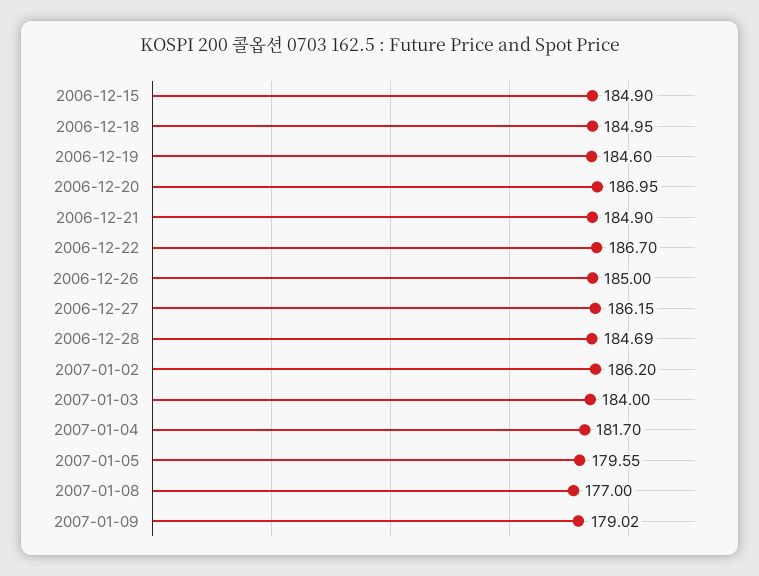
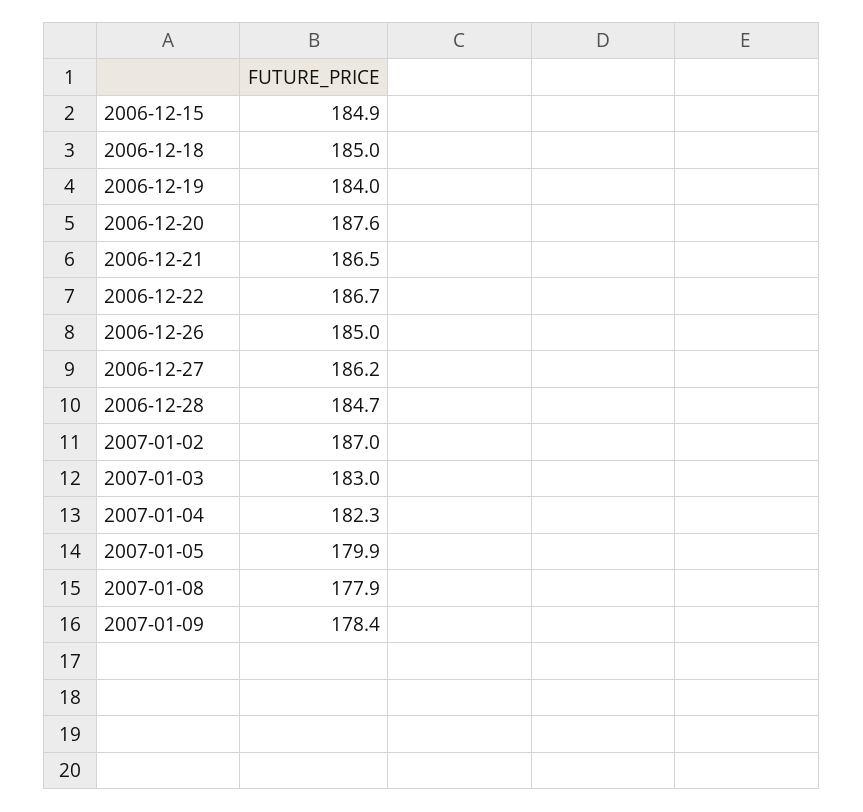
  {
    "2006-12-15": 184.9,
    "2006-12-18": 184.95,
-   "2006-12-19": 184.6,
+   "2006-12-19": 184,
-   "2006-12-20": 186.95,
+   "2006-12-20": 187.6,
-   "2006-12-21": 184.9,
+   "2006-12-21": 186.5,
    "2006-12-22": 186.7,
    "2006-12-26": 185,
    "2006-12-27": 186.15,
    "2006-12-28": 184.69,
-   "2007-01-02": 186.2,
+   "2007-01-02": 187,
-   "2007-01-03": 184,
+   "2007-01-03": 183,
-   "2007-01-04": 181.7,
+   "2007-01-04": 182.3,
-   "2007-01-05": 179.55,
+   "2007-01-05": 179.9,
-   "2007-01-08": 177,
+   "2007-01-08": 177.9,
-   "2007-01-09": 179.02
+   "2007-01-09": 178.4
  }

